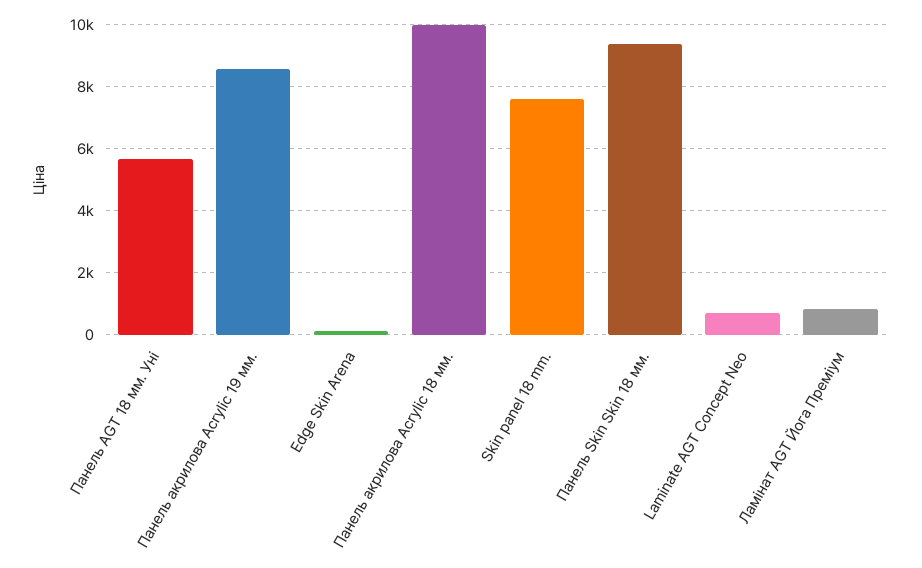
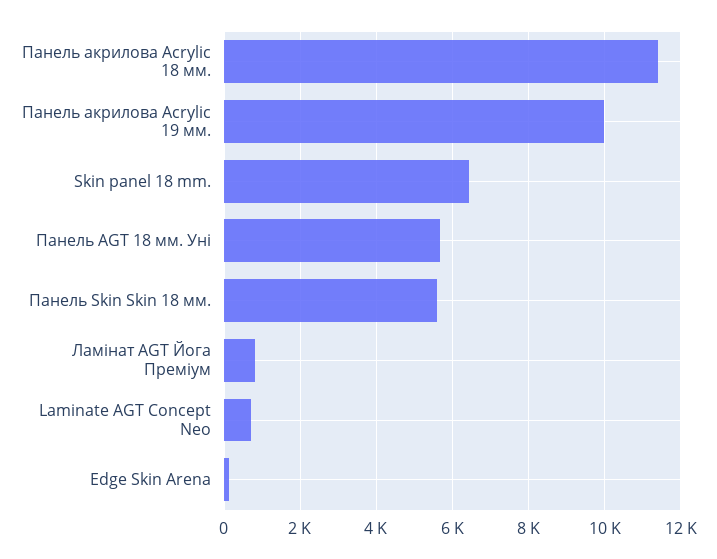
  {
    "Панель AGT 18 мм. Уні": 5600,
-   "Панель акрилова Acrylic 19 мм.": 8600,
+   "Панель акрилова Acrylic 19 мм.": 10000,
    "Edge Skin Arena": 200,
-   "Панель акрилова Acrylic 18 мм.": 10000,
+   "Панель акрилова Acrylic 18 мм.": 11400,
-   "Skin panel 18 mm.": 7600,
+   "Skin panel 18 mm.": 6400,
-   "Панель Skin Skin 18 мм.": 9400,
+   "Панель Skin Skin 18 мм.": 5600,
    "Laminate AGT Concept Neo": 600,
    "Ламінат AGT Йога Преміум": 800
  }

